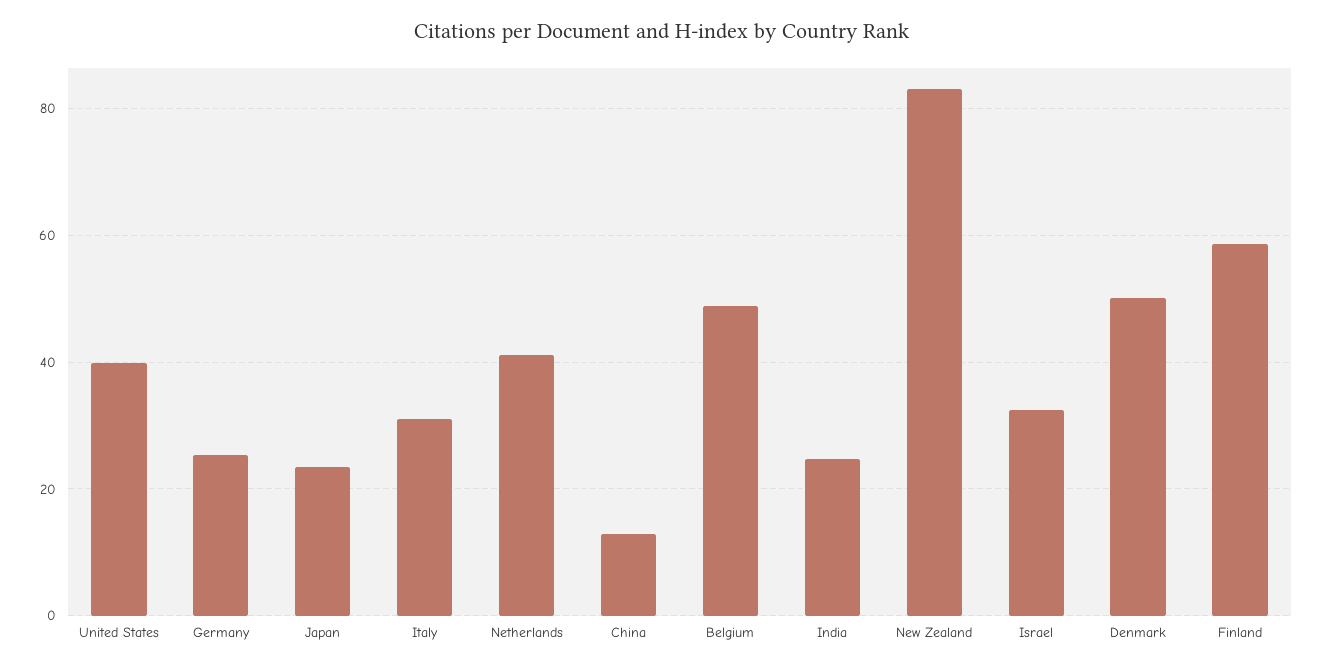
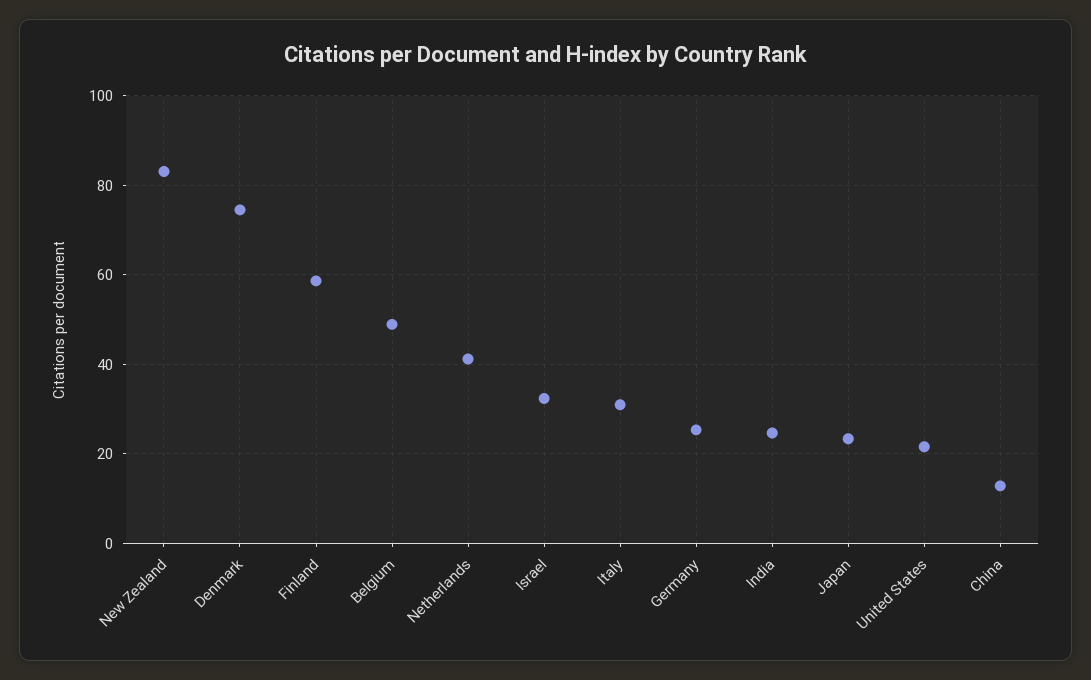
  {
-   "United States": 40,
+   "United States": 22,
    "Germany": 26,
    "Japan": 24,
    "Italy": 30,
    "Netherlands": 42,
    "China": 12,
    "Belgium": 48,
    "India": 24,
    "New Zealand": 84,
    "Israel": 32,
-   "Denmark": 50,
+   "Denmark": 74,
    "Finland": 58
  }

